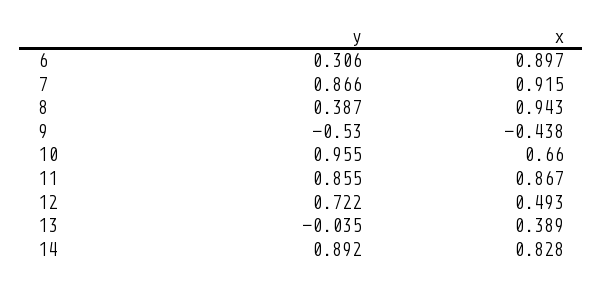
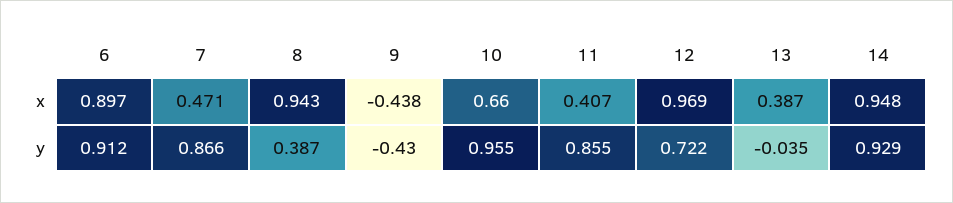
  {
    "y": {
-     "6": 0.306,
+     "6": 0.912,
      "7": 0.866,
      "8": 0.387,
-     "9": -0.53,
+     "9": -0.43,
      "10": 0.955,
      "11": 0.855,
      "12": 0.722,
      "13": -0.035,
-     "14": 0.892
+     "14": 0.929
    },
    "x": {
      "6": 0.897,
-     "7": 0.915,
+     "7": 0.471,
      "8": 0.943,
      "9": -0.438,
      "10": 0.66,
-     "11": 0.867,
+     "11": 0.407,
-     "12": 0.493,
+     "12": 0.969,
-     "13": 0.389,
+     "13": 0.387,
-     "14": 0.828
+     "14": 0.948
    }
  }

